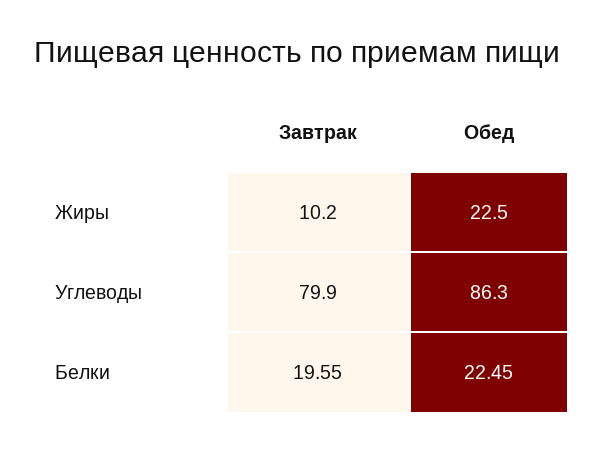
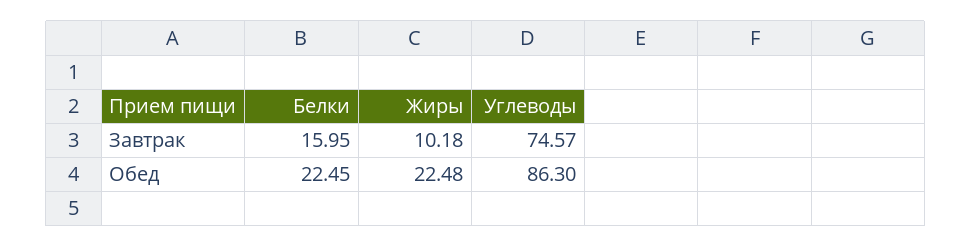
  {
    "Завтрак": {
      "Жиры": 10.18,
-     "Углеводы": 79.9,
+     "Углеводы": 74.57,
-     "Белки": 19.55
+     "Белки": 15.95
    },
    "Обед": {
      "Жиры": 22.48,
      "Углеводы": 86.3,
      "Белки": 22.45
    }
  }

